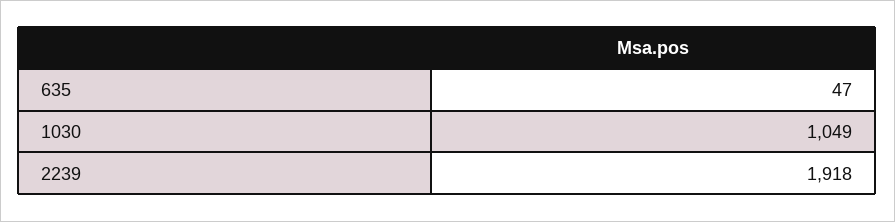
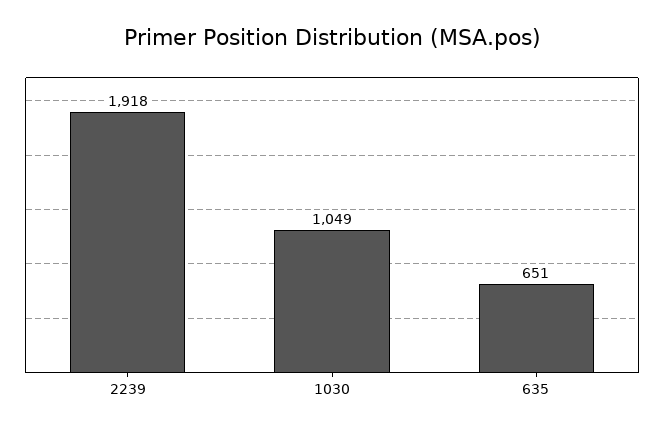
  {
-   "635": 47,
+   "635": 651,
    "1030": 1049,
    "2239": 1918
  }

